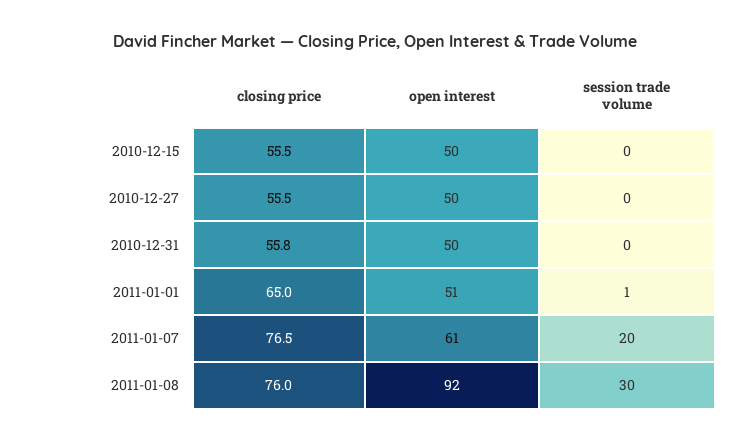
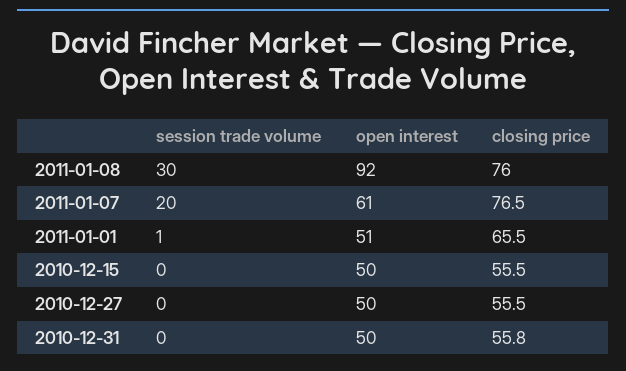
  {
    "closing price": {
      "2010-12-15": 55.5,
      "2010-12-27": 55.5,
      "2010-12-31": 55.8,
-     "2011-01-01": 65,
+     "2011-01-01": 65.5,
      "2011-01-07": 76.5,
      "2011-01-08": 76
    },
    "open interest": {
      "2010-12-15": 50,
      "2010-12-27": 50,
      "2010-12-31": 50,
      "2011-01-01": 51,
      "2011-01-07": 61,
      "2011-01-08": 92
    },
    "session trade volume": {
      "2010-12-15": 0,
      "2010-12-27": 0,
      "2010-12-31": 0,
      "2011-01-01": 1,
      "2011-01-07": 20,
      "2011-01-08": 30
    }
  }

